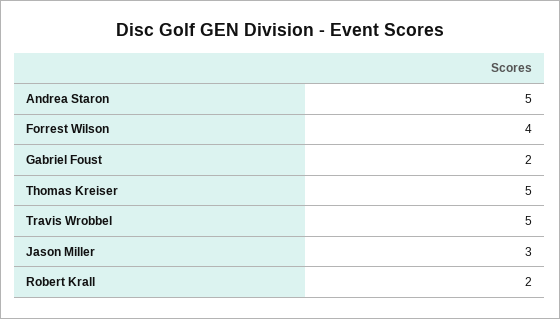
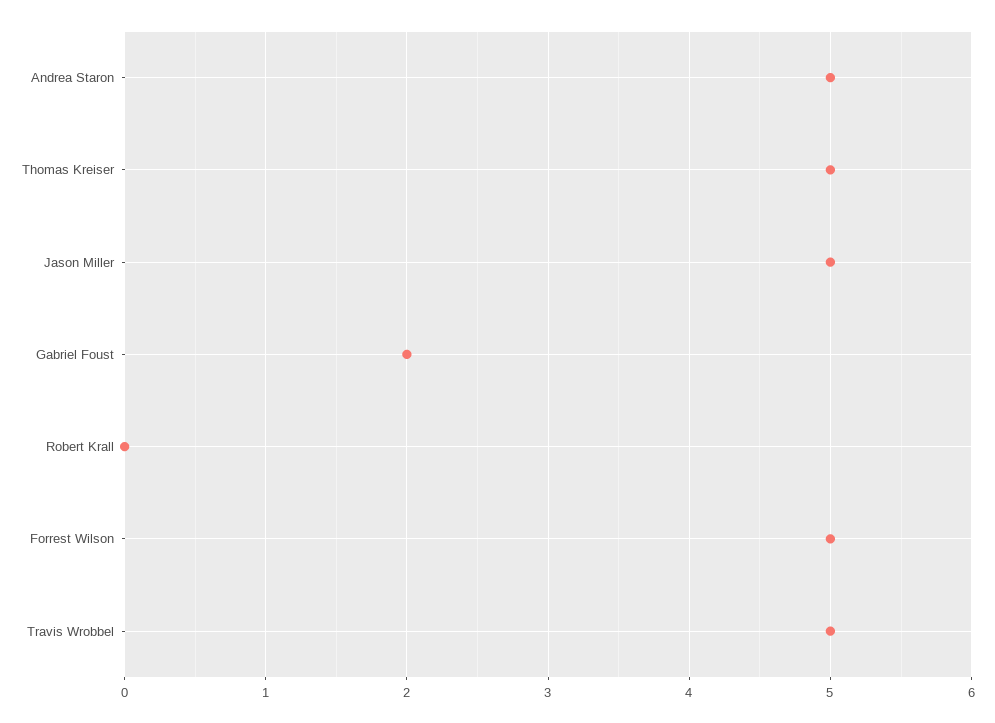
  {
    "Andrea Staron": 5,
-   "Forrest Wilson": 4,
+   "Forrest Wilson": 5,
    "Gabriel Foust": 2,
    "Thomas Kreiser": 5,
    "Travis Wrobbel": 5,
-   "Jason Miller": 3,
+   "Jason Miller": 5,
-   "Robert Krall": 2
+   "Robert Krall": 0
  }

